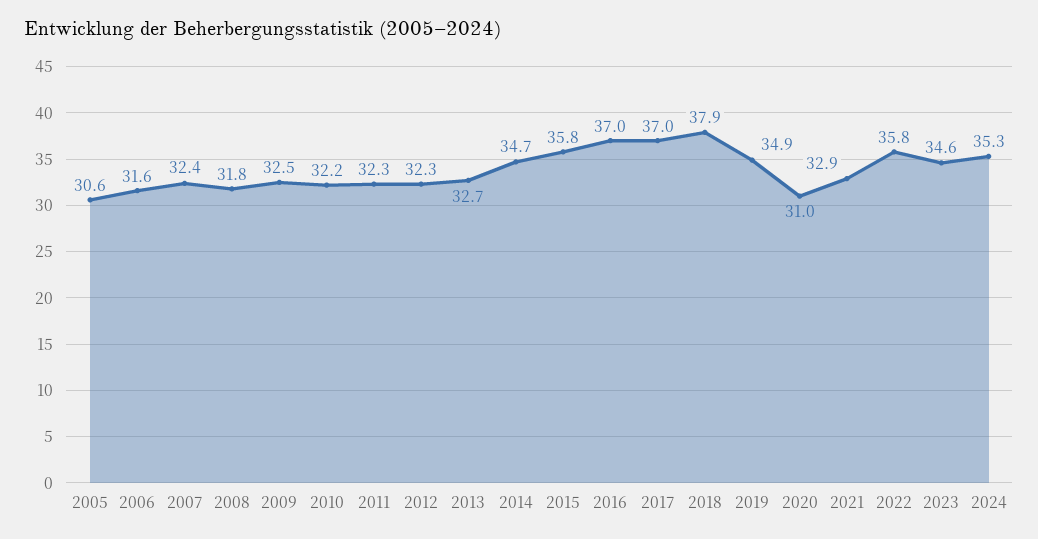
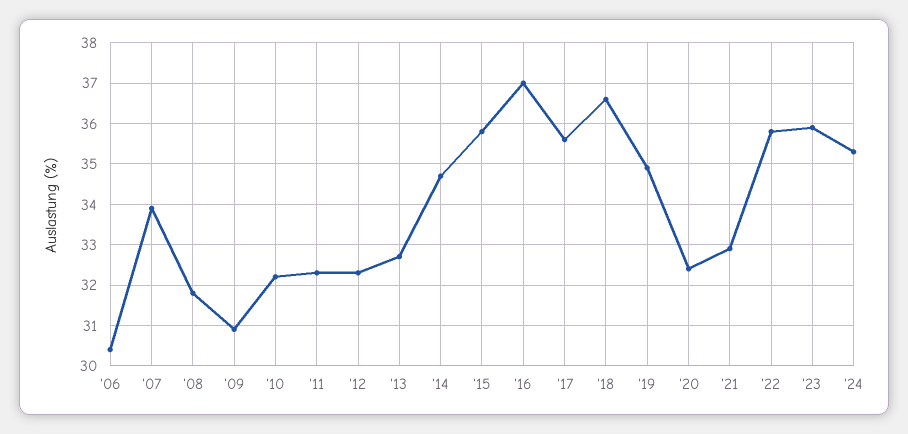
  {
-   "2005": 30.6,
-   "2006": 31.6,
+   "2006": 30.5,
-   "2007": 32.4,
+   "2007": 34,
    "2008": 31.8,
-   "2009": 32.5,
+   "2009": 31,
    "2010": 32.2,
    "2011": 32.3,
    "2012": 32.3,
    "2013": 32.7,
    "2014": 34.7,
    "2015": 35.8,
    "2016": 37,
-   "2017": 37,
+   "2017": 35.5,
-   "2018": 37.9,
+   "2018": 36.5,
    "2019": 34.9,
-   "2020": 31,
+   "2020": 32.5,
    "2021": 32.9,
    "2022": 35.8,
-   "2023": 34.6,
+   "2023": 36,
    "2024": 35.3
  }

